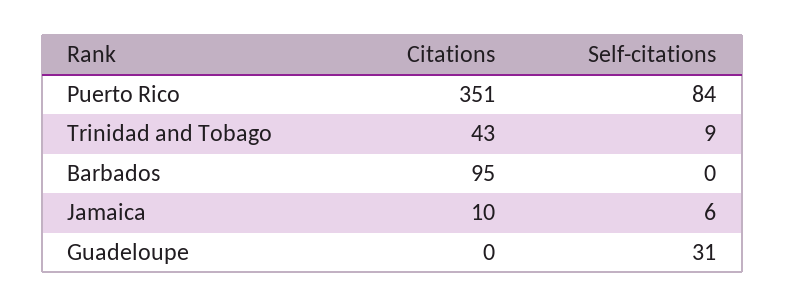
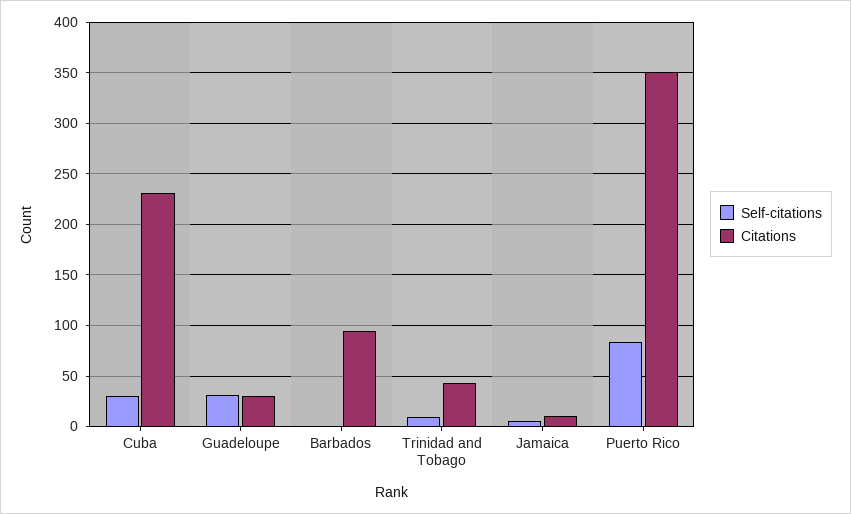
  {
    "Citations": {
      "Puerto Rico": 351,
      "Trinidad and Tobago": 43,
      "Barbados": 95,
      "Jamaica": 10,
-     "Guadeloupe": 0
+     "Guadeloupe": 30,
+     "Cuba": 230
    },
    "Self-citations": {
      "Puerto Rico": 84,
      "Trinidad and Tobago": 9,
      "Barbados": 0,
      "Jamaica": 6,
-     "Guadeloupe": 31
+     "Guadeloupe": 31,
+     "Cuba": 30
    }
  }

